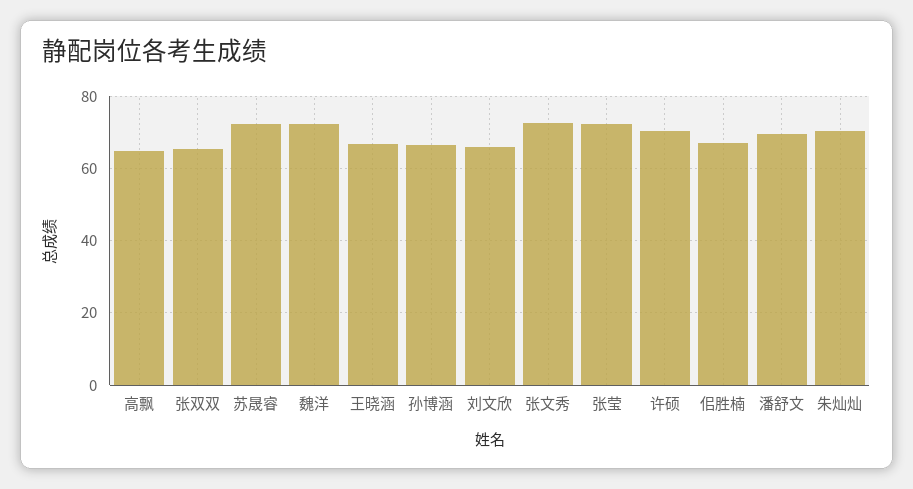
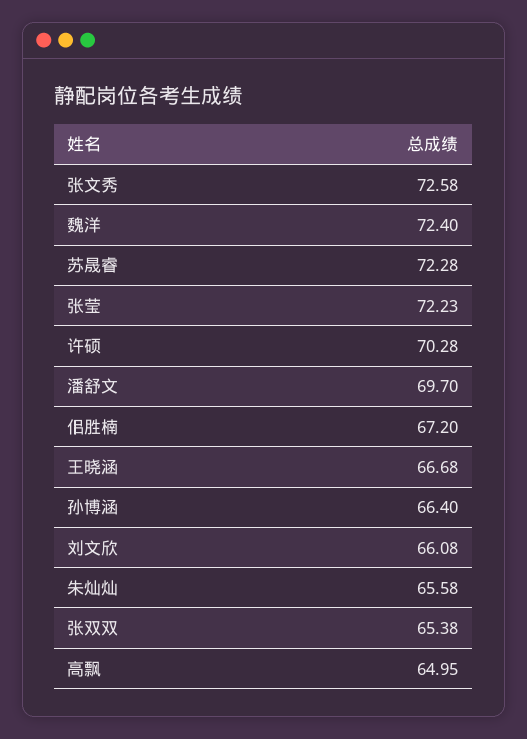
  {
    "高飘": 64.95,
    "张双双": 65.38,
    "苏晟睿": 72.28,
    "魏洋": 72.4,
    "王晓涵": 66.68,
    "孙博涵": 66.4,
    "刘文欣": 66.08,
    "张文秀": 72.58,
    "张莹": 72.23,
    "许硕": 70.28,
    "佀胜楠": 67.2,
    "潘舒文": 69.7,
-   "朱灿灿": 70
+   "朱灿灿": 65.58
  }

